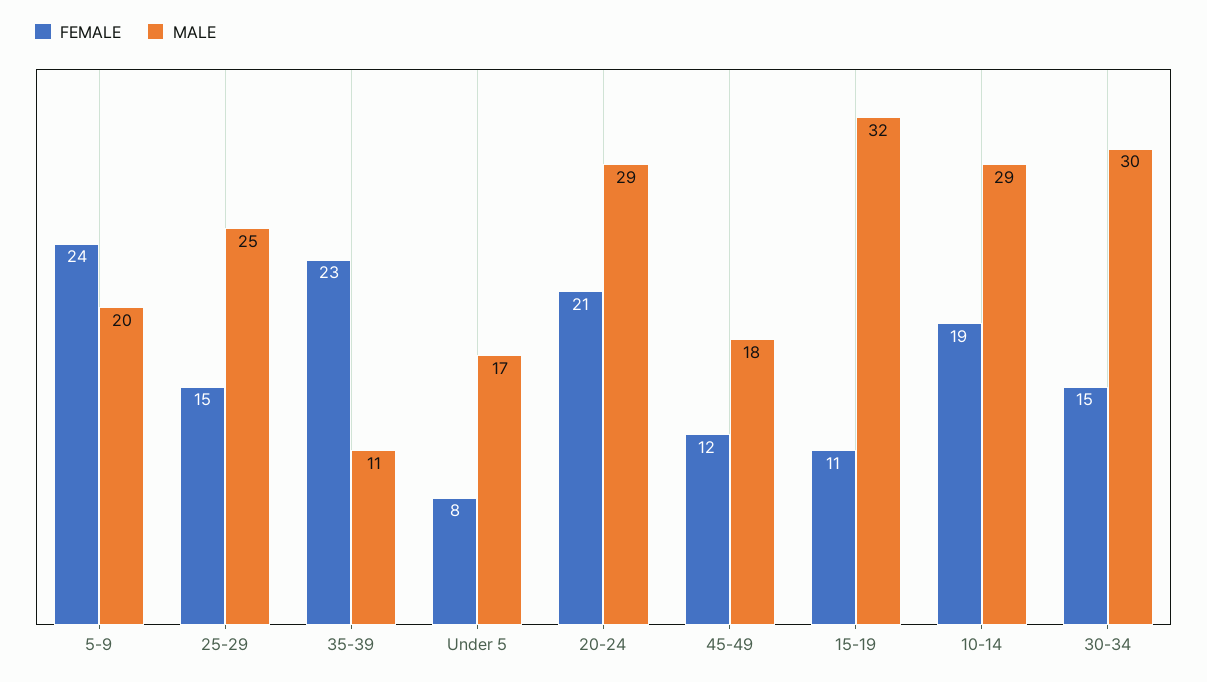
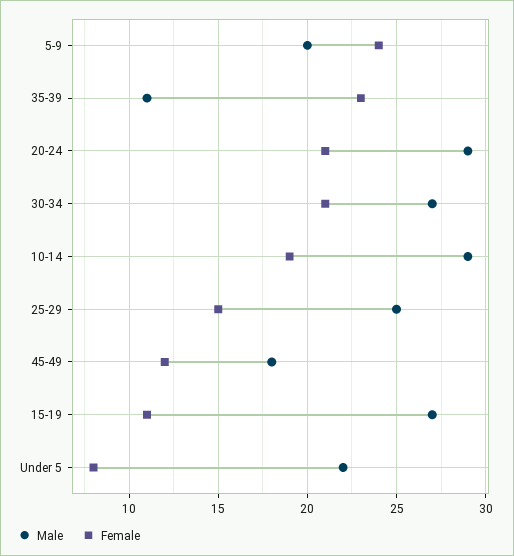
  {
    "FEMALE": {
      "5-9": 24,
      "25-29": 15,
      "35-39": 23,
      "Under 5": 8,
      "20-24": 21,
      "45-49": 12,
      "15-19": 11,
      "10-14": 19,
-     "30-34": 15
+     "30-34": 21
    },
    "MALE": {
      "5-9": 20,
      "25-29": 25,
      "35-39": 11,
-     "Under 5": 17,
+     "Under 5": 22,
      "20-24": 29,
      "45-49": 18,
-     "15-19": 32,
+     "15-19": 27,
      "10-14": 29,
-     "30-34": 30
+     "30-34": 27
    }
  }

